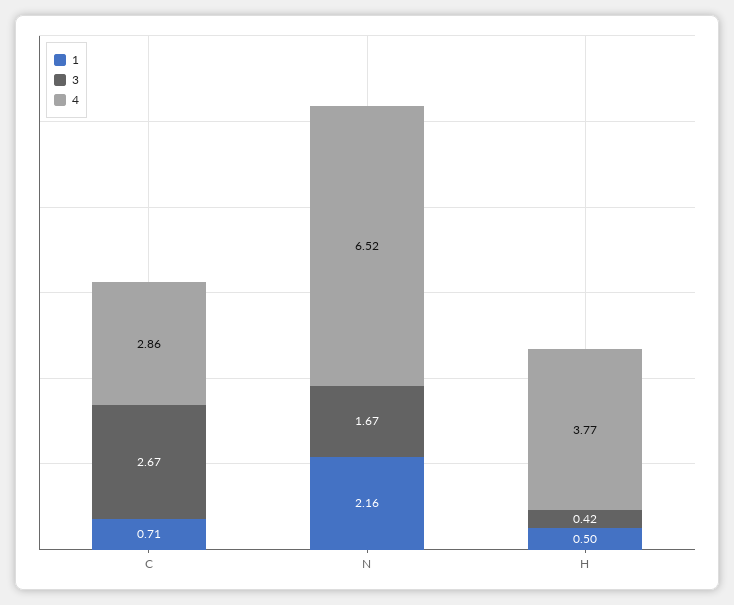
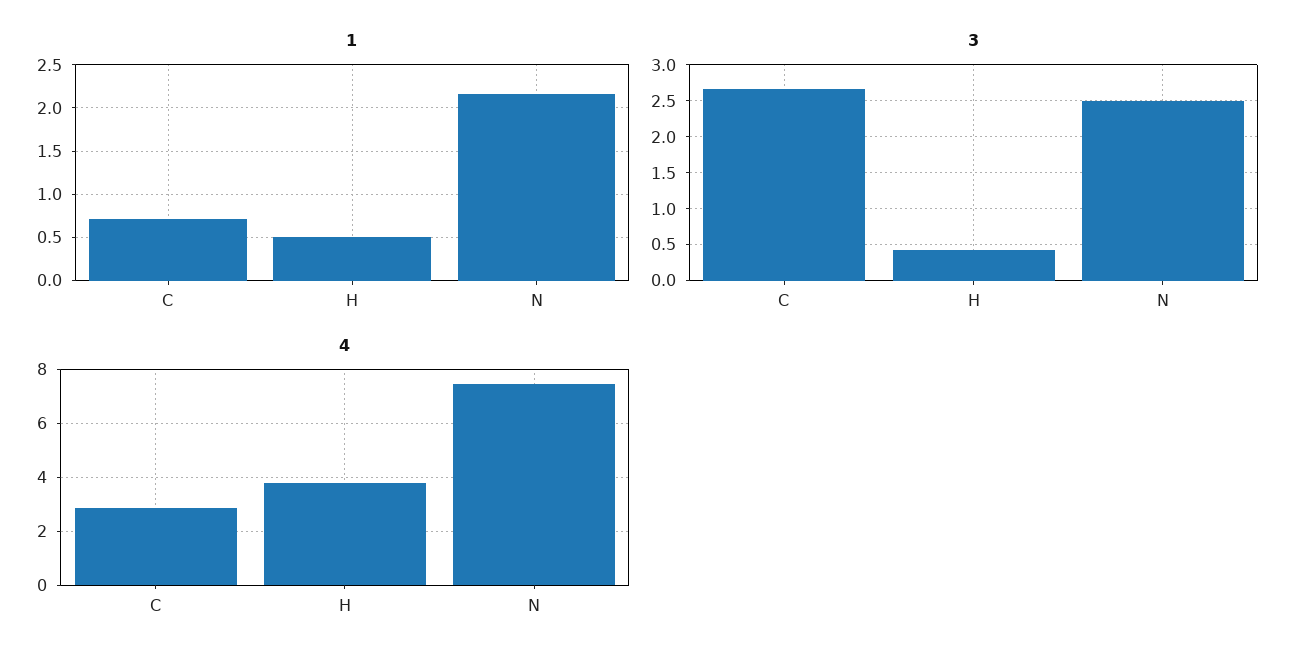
  {
    "1": {
      "C": 0.71,
      "N": 2.16,
      "H": 0.5
    },
    "3": {
      "C": 2.67,
-     "N": 1.67,
+     "N": 2.5,
      "H": 0.42
    },
    "4": {
      "C": 2.86,
-     "N": 6.52,
+     "N": 7.5,
      "H": 3.77
    }
  }

